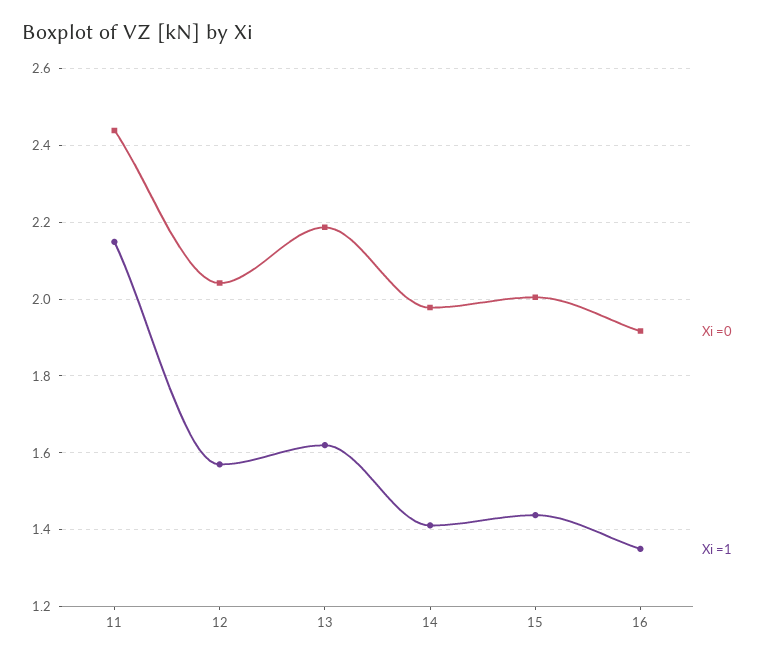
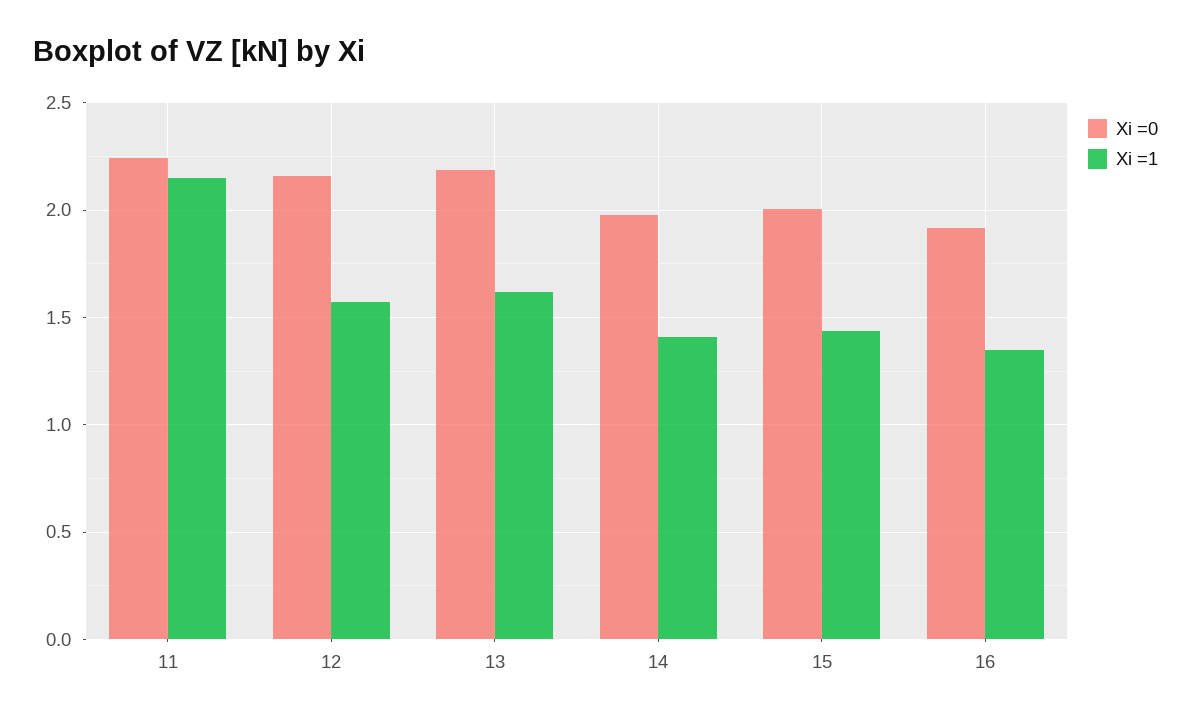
  {
    "Xi =0": {
-     "11": 2.44,
+     "11": 2.25,
-     "12": 2.04,
+     "12": 2.15,
      "13": 2.18,
      "14": 1.98,
      "15": 2,
      "16": 1.92
    },
    "Xi =1": {
      "11": 2.14,
      "12": 1.58,
      "13": 1.62,
      "14": 1.42,
      "15": 1.44,
      "16": 1.36
    }
  }

